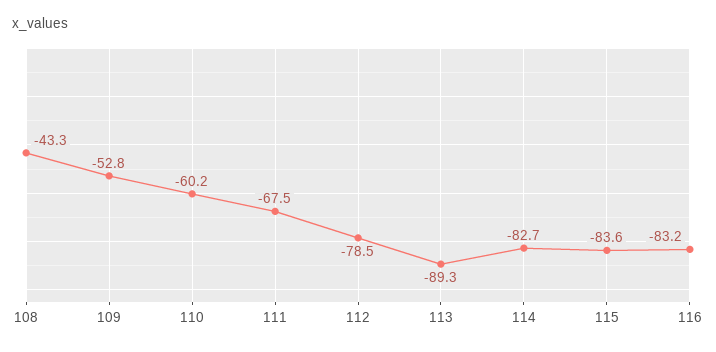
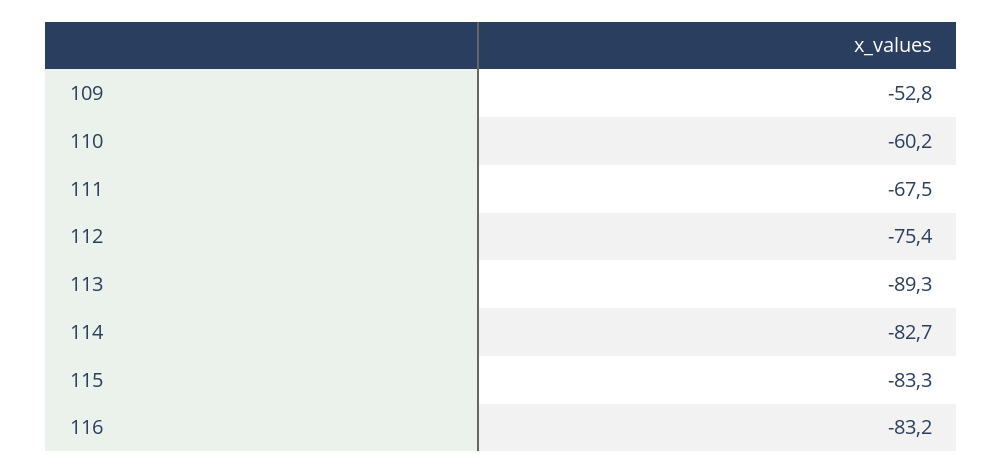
  {
-   "108": -43.3,
    "109": -52.8,
    "110": -60.2,
    "111": -67.5,
-   "112": -78.5,
+   "112": -75.4,
    "113": -89.3,
    "114": -82.7,
-   "115": -83.6,
+   "115": -83.3,
    "116": -83.2
  }

